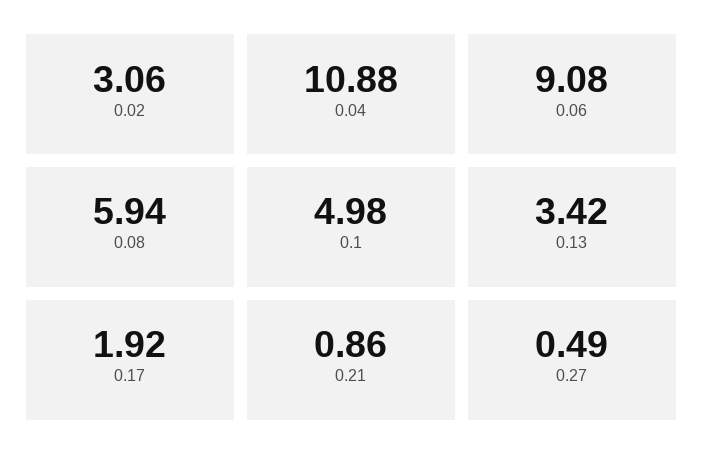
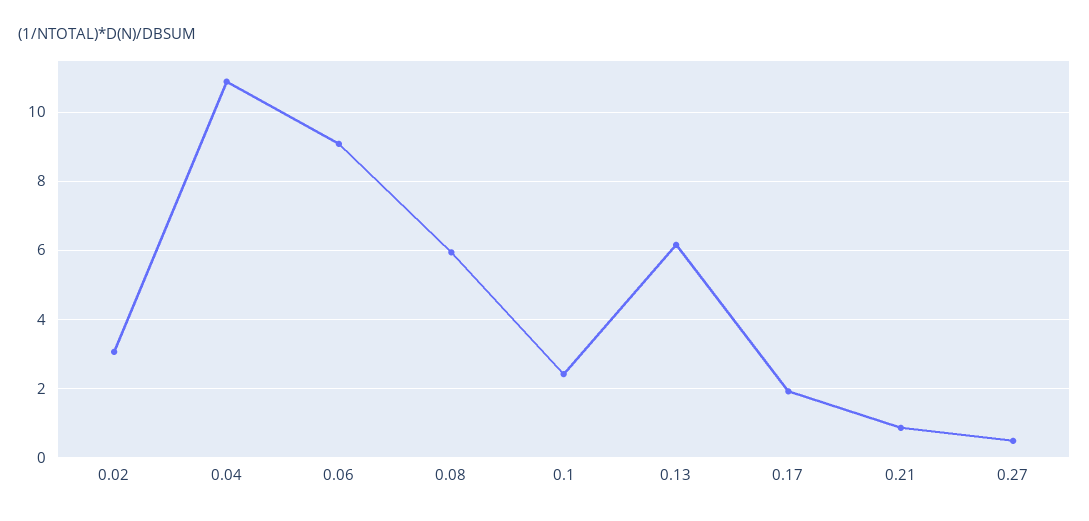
  {
    "0.02": 3.06,
    "0.04": 10.88,
    "0.06": 9.08,
    "0.08": 5.94,
-   "0.1": 4.98,
+   "0.1": 2.4,
-   "0.13": 3.42,
+   "0.13": 6.2,
    "0.17": 1.92,
    "0.21": 0.86,
    "0.27": 0.49
  }

